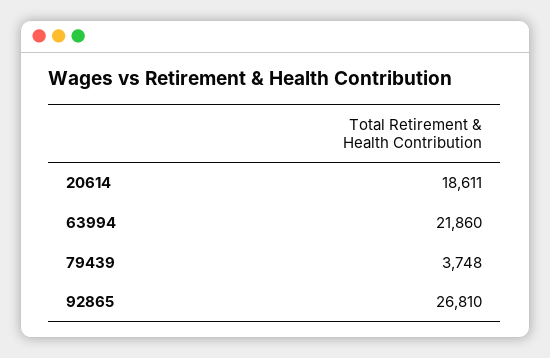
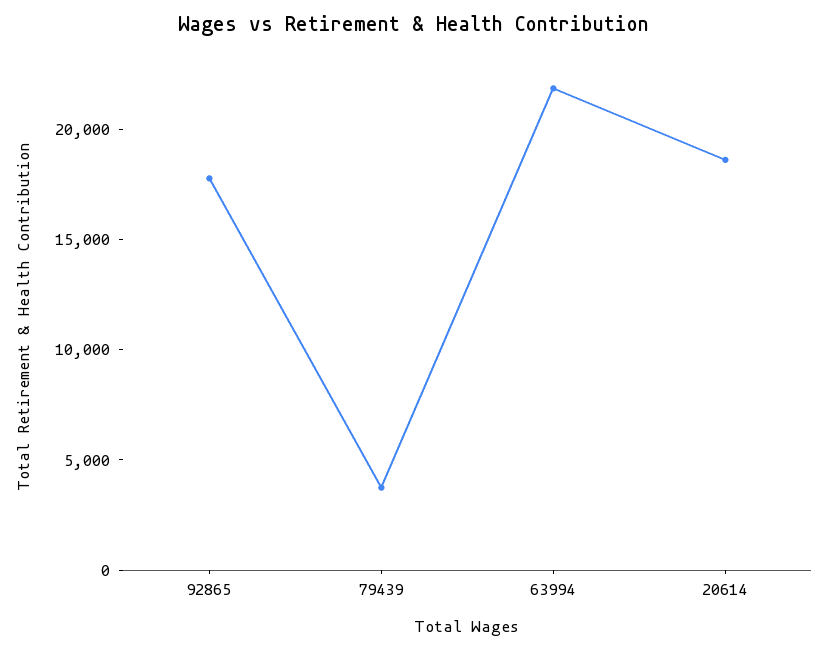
  {
    "20614": 18611,
    "63994": 21860,
    "79439": 3748,
-   "92865": 26810
+   "92865": 18000
  }

